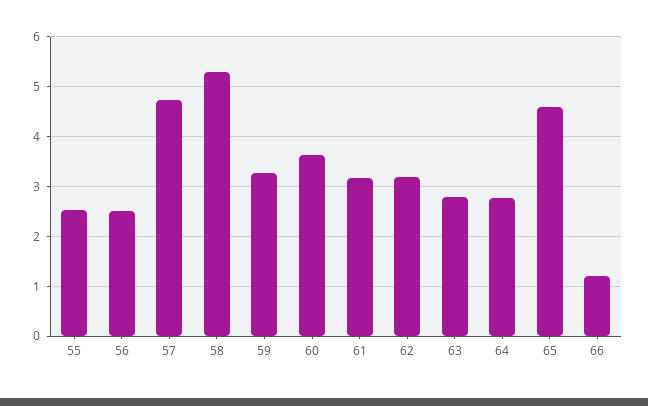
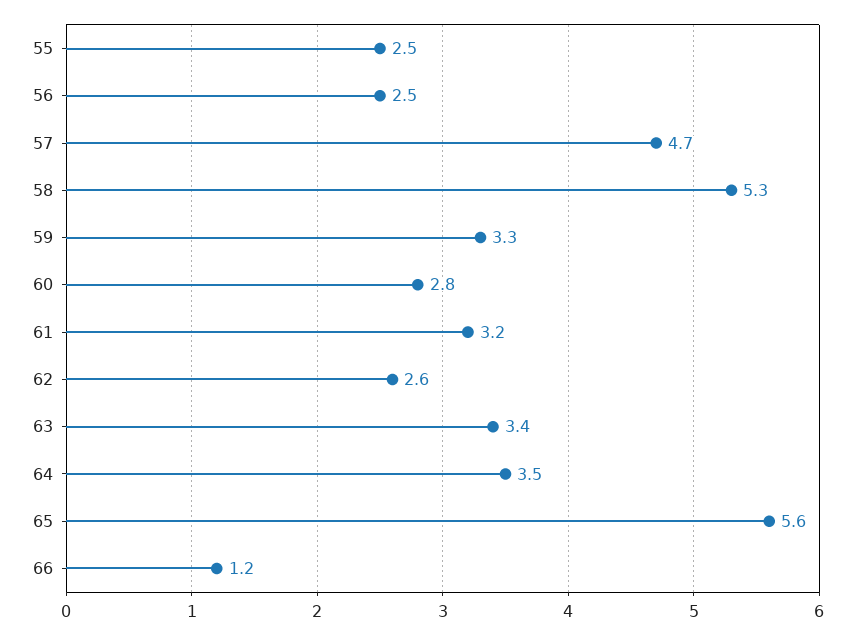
  {
    "55": 2.5,
    "56": 2.5,
    "57": 4.7,
    "58": 5.3,
    "59": 3.3,
-   "60": 3.6,
+   "60": 2.8,
    "61": 3.2,
-   "62": 3.2,
+   "62": 2.6,
-   "63": 2.8,
+   "63": 3.4,
-   "64": 2.8,
+   "64": 3.5,
-   "65": 4.6,
+   "65": 5.6,
    "66": 1.2
  }

